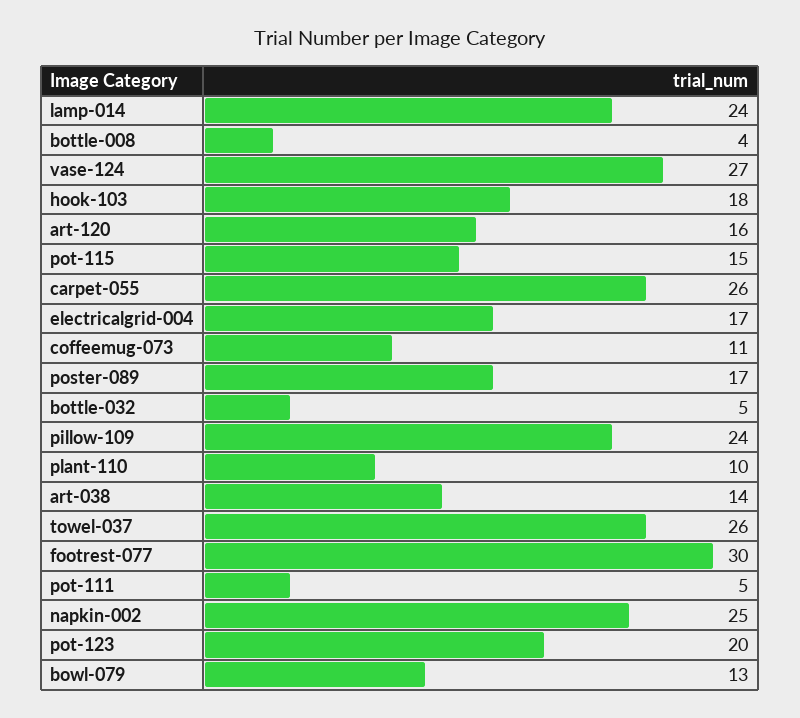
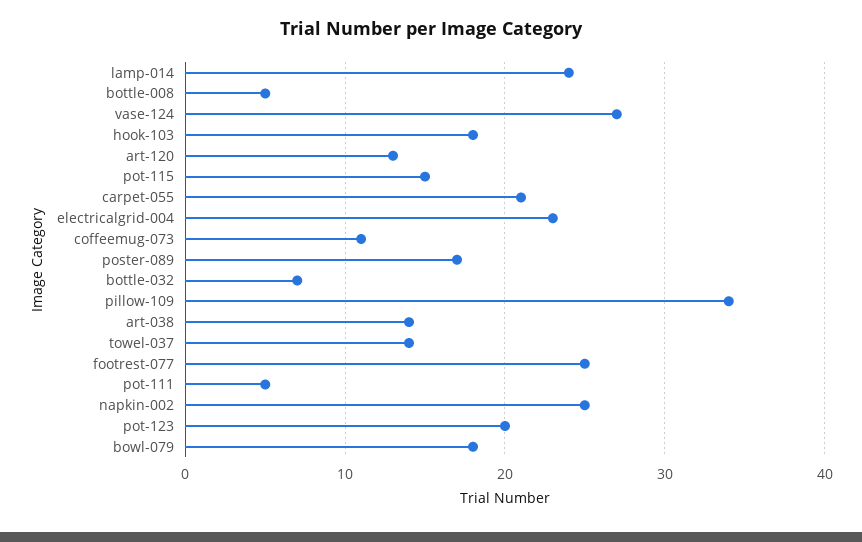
  {
    "lamp-014": 24,
-   "bottle-008": 4,
+   "bottle-008": 5,
    "vase-124": 27,
    "hook-103": 18,
-   "art-120": 16,
+   "art-120": 13,
    "pot-115": 15,
-   "carpet-055": 26,
+   "carpet-055": 21,
-   "electricalgrid-004": 17,
+   "electricalgrid-004": 23,
    "coffeemug-073": 11,
    "poster-089": 17,
-   "bottle-032": 5,
+   "bottle-032": 7,
-   "pillow-109": 24,
+   "pillow-109": 34,
-   "plant-110": 10,
    "art-038": 14,
-   "towel-037": 26,
+   "towel-037": 14,
-   "footrest-077": 30,
+   "footrest-077": 25,
    "pot-111": 5,
    "napkin-002": 25,
    "pot-123": 20,
-   "bowl-079": 13
+   "bowl-079": 18
  }

